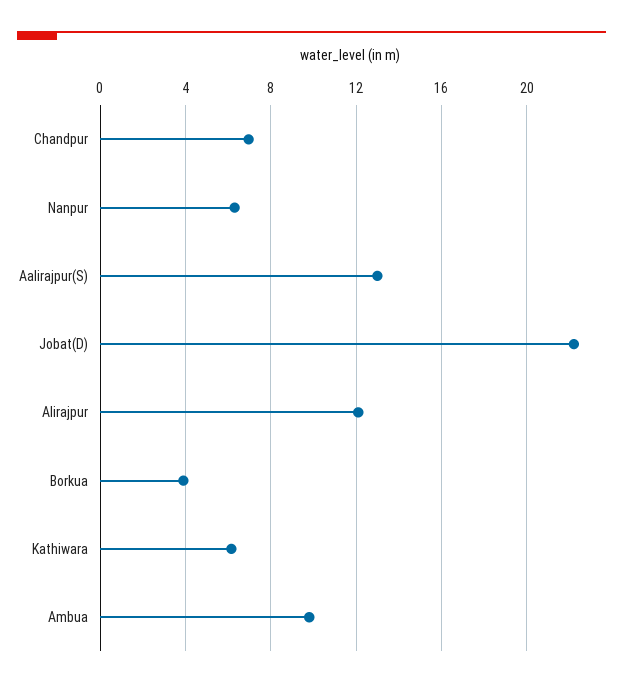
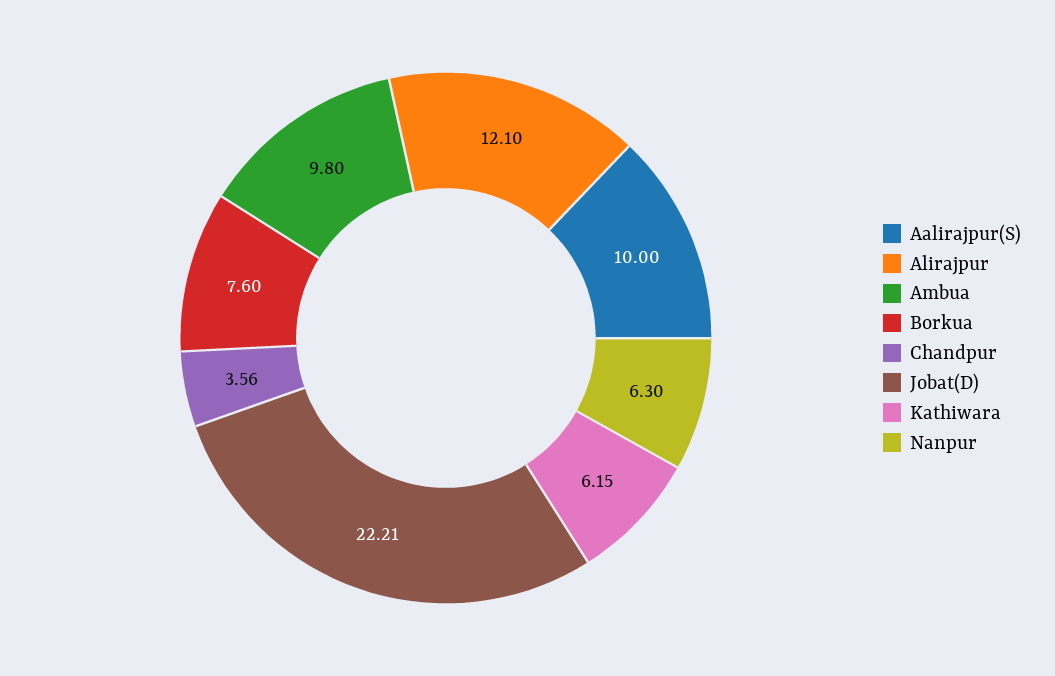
  {
-   "Chandpur": 7,
+   "Chandpur": 3.56,
    "Nanpur": 6.3,
-   "Aalirajpur(S)": 13,
+   "Aalirajpur(S)": 10,
    "Jobat(D)": 22.21,
    "Alirajpur": 12.1,
-   "Borkua": 4,
+   "Borkua": 7.6,
    "Kathiwara": 6.15,
    "Ambua": 9.8
  }

